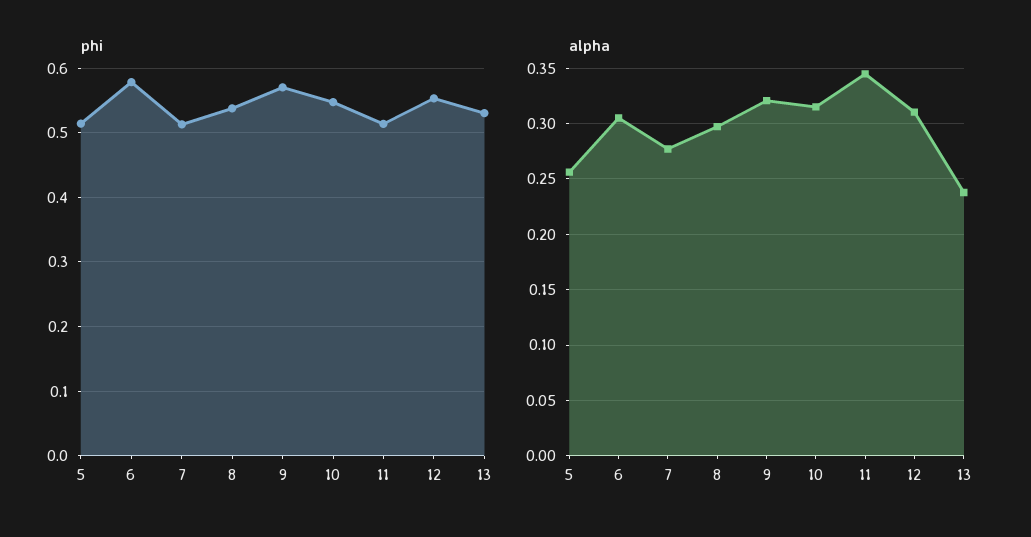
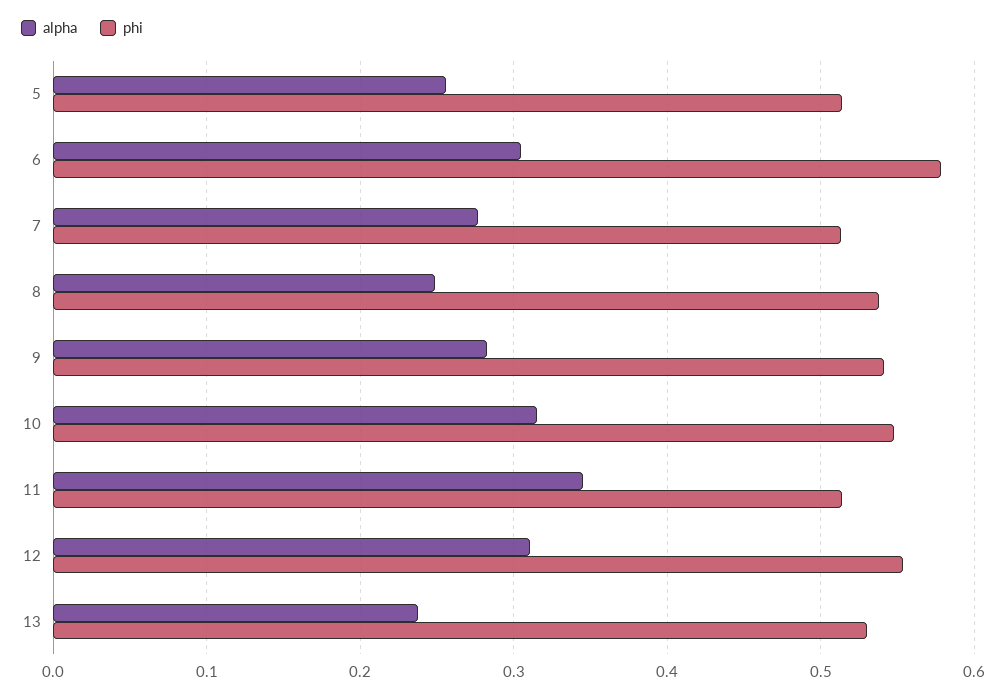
  {
    "phi": {
      "5": 0.51,
      "6": 0.58,
      "7": 0.51,
      "8": 0.54,
-     "9": 0.57,
+     "9": 0.54,
      "10": 0.55,
      "11": 0.51,
      "12": 0.55,
      "13": 0.53
    },
    "alpha": {
      "5": 0.26,
      "6": 0.31,
      "7": 0.28,
-     "8": 0.3,
+     "8": 0.25,
-     "9": 0.32,
+     "9": 0.28,
      "10": 0.32,
      "11": 0.34,
      "12": 0.31,
      "13": 0.24
    }
  }

